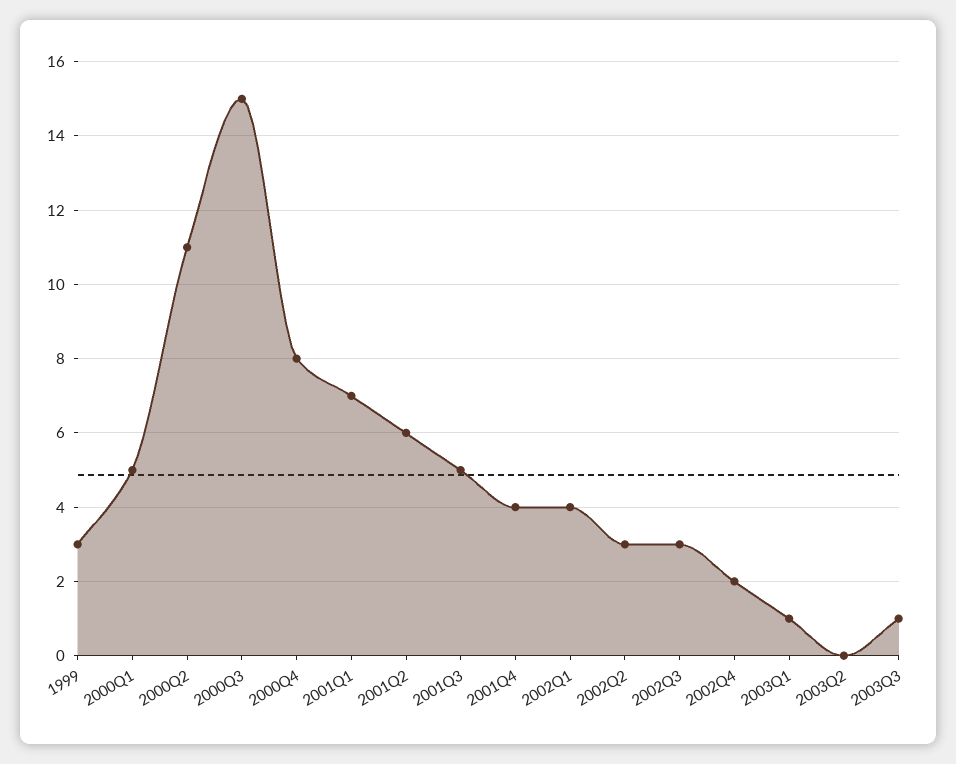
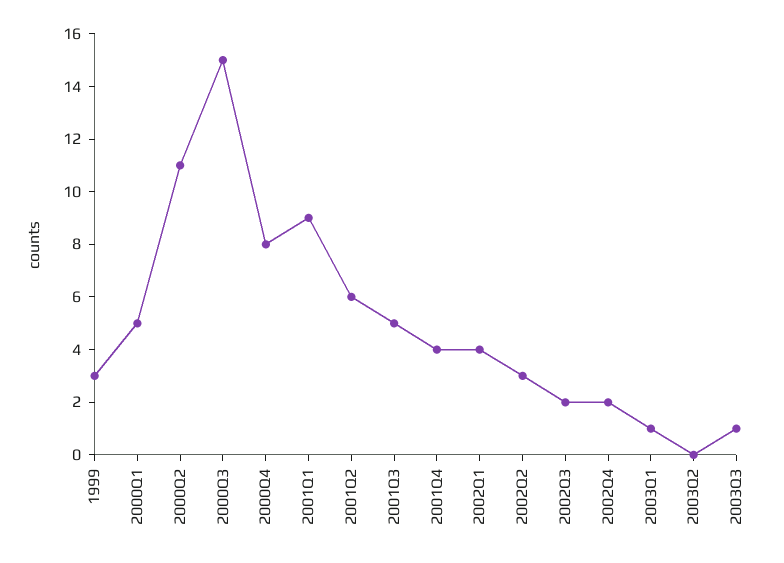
  {
    "1999": 3,
    "2000Q1": 5,
    "2000Q2": 11,
    "2000Q3": 15,
    "2000Q4": 8,
-   "2001Q1": 7,
+   "2001Q1": 9,
    "2001Q2": 6,
    "2001Q3": 5,
    "2001Q4": 4,
    "2002Q1": 4,
    "2002Q2": 3,
-   "2002Q3": 3,
+   "2002Q3": 2,
    "2002Q4": 2,
    "2003Q1": 1,
    "2003Q2": 0,
    "2003Q3": 1
  }

